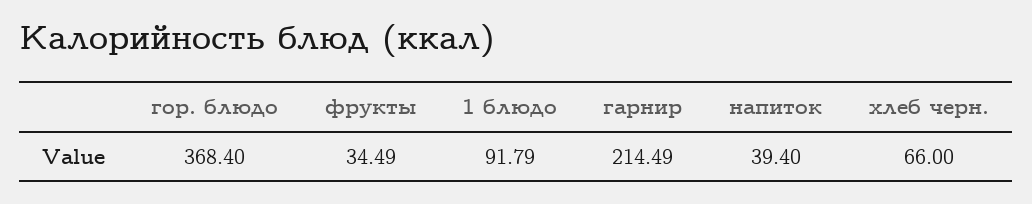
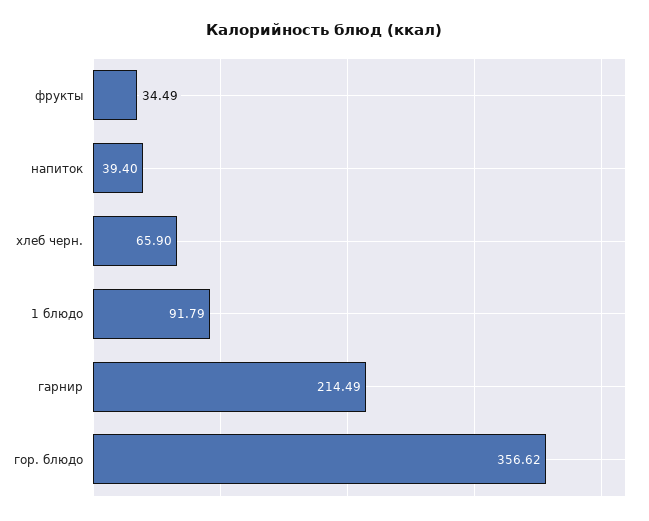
  {
-   "гор. блюдо": 368.4,
+   "гор. блюдо": 356.62,
    "фрукты": 34.49,
    "1 блюдо": 91.79,
    "гарнир": 214.49,
    "напиток": 39.4,
-   "хлеб черн.": 66
+   "хлеб черн.": 65.9
  }

